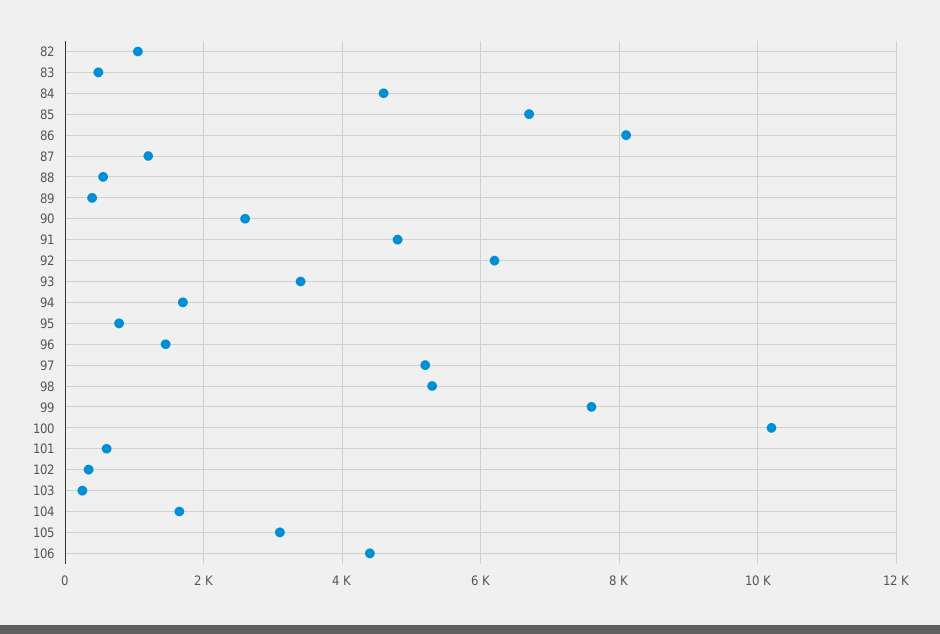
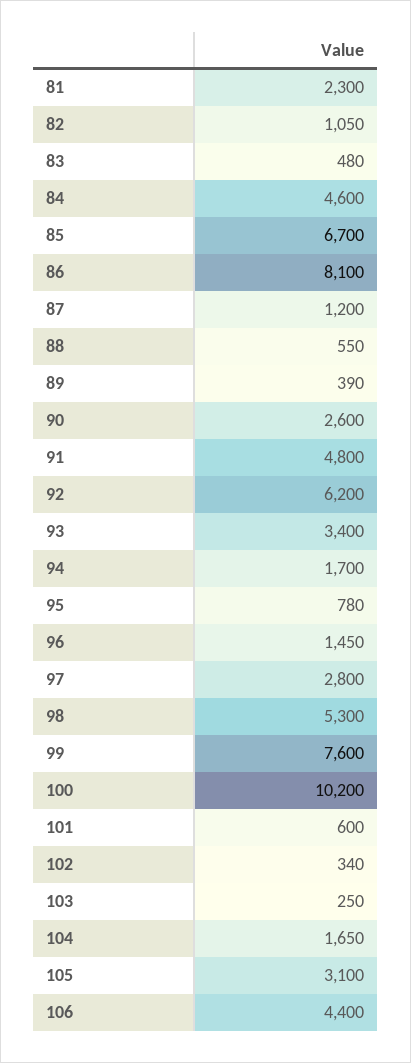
  {
    "82": 1050,
    "83": 480,
    "84": 4600,
    "85": 6700,
    "86": 8100,
    "87": 1200,
    "88": 550,
    "89": 390,
    "90": 2600,
    "91": 4800,
    "92": 6200,
    "93": 3400,
    "94": 1700,
    "95": 780,
    "96": 1450,
-   "97": 5200,
+   "97": 2800,
    "98": 5300,
    "99": 7600,
    "100": 10200,
    "101": 600,
    "102": 340,
    "103": 250,
    "104": 1650,
    "105": 3100,
-   "106": 4400
+   "106": 4400,
+   "81": 2300
  }

